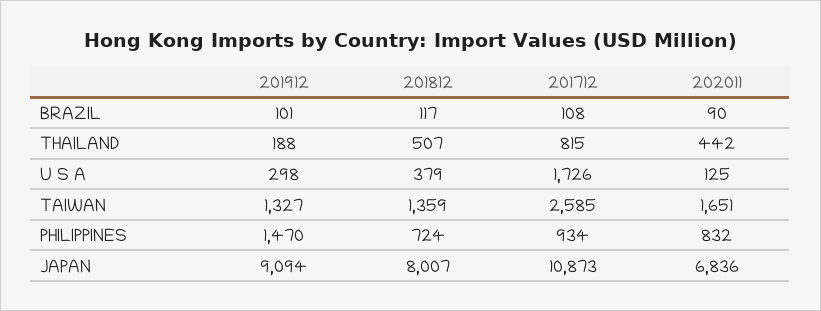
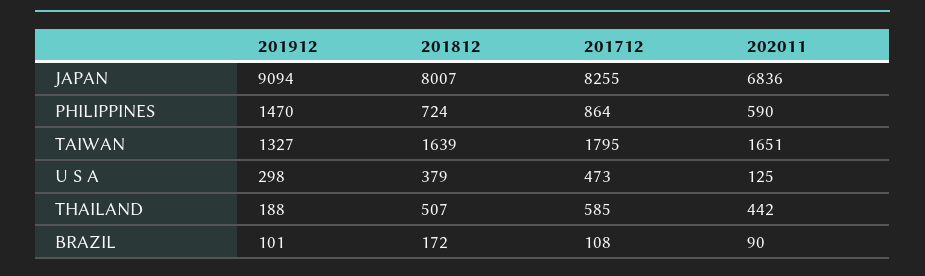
  {
    "201912": {
      "BRAZIL": 101,
      "THAILAND": 188,
      "U S A": 298,
      "TAIWAN": 1327,
      "PHILIPPINES": 1470,
      "JAPAN": 9094
    },
    "201812": {
-     "BRAZIL": 117,
+     "BRAZIL": 172,
      "THAILAND": 507,
      "U S A": 379,
-     "TAIWAN": 1359,
+     "TAIWAN": 1639,
      "PHILIPPINES": 724,
      "JAPAN": 8007
    },
    "201712": {
      "BRAZIL": 108,
-     "THAILAND": 815,
+     "THAILAND": 585,
-     "U S A": 1726,
+     "U S A": 473,
-     "TAIWAN": 2585,
+     "TAIWAN": 1795,
-     "PHILIPPINES": 934,
+     "PHILIPPINES": 864,
-     "JAPAN": 10873
+     "JAPAN": 8255
    },
    "202011": {
      "BRAZIL": 90,
      "THAILAND": 442,
      "U S A": 125,
      "TAIWAN": 1651,
-     "PHILIPPINES": 832,
+     "PHILIPPINES": 590,
      "JAPAN": 6836
    }
  }

